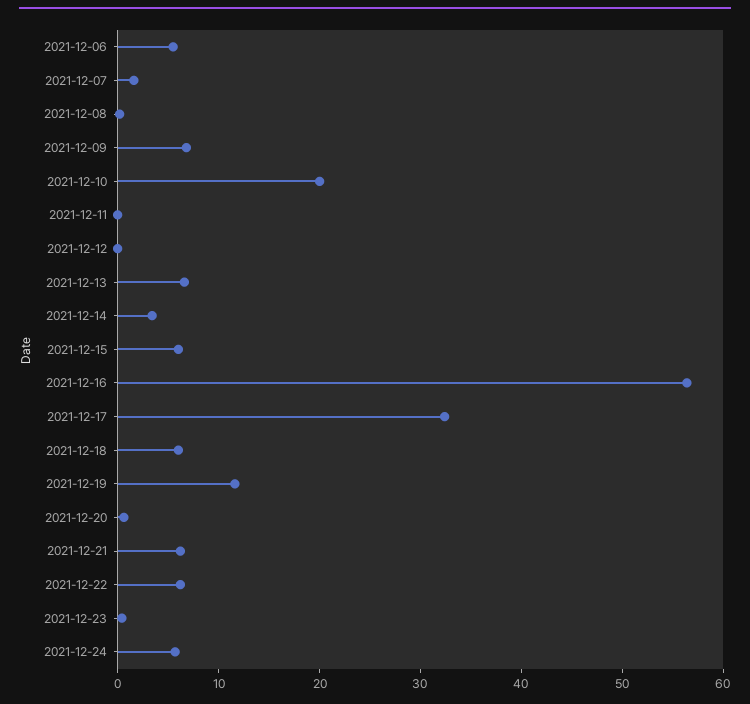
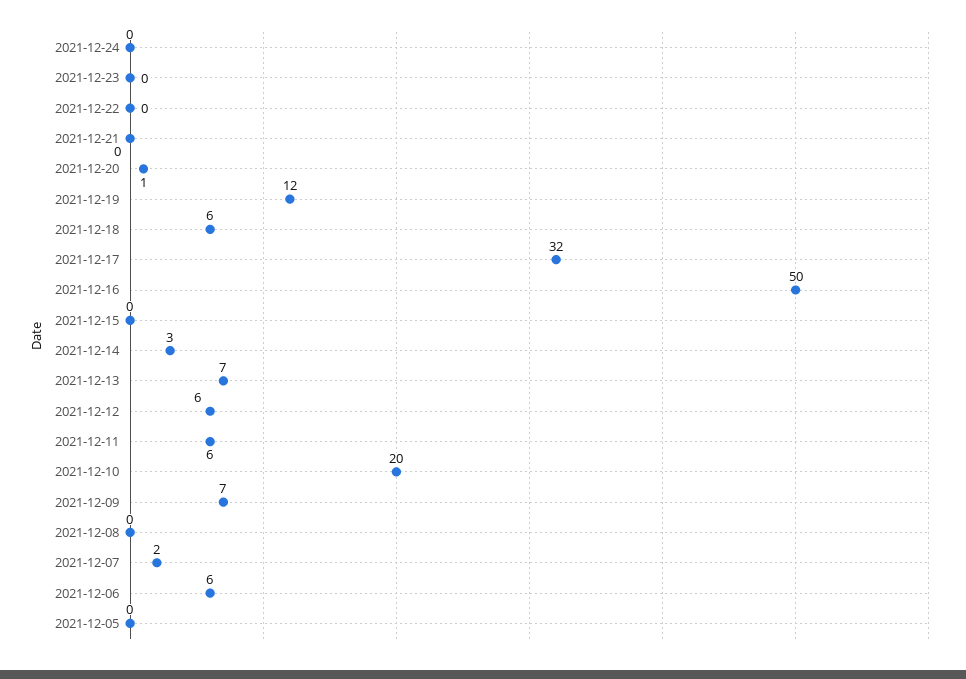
  {
    "2021-12-06": 6,
    "2021-12-07": 2,
    "2021-12-08": 0,
    "2021-12-09": 7,
    "2021-12-10": 20,
-   "2021-12-11": 0,
+   "2021-12-11": 6,
-   "2021-12-12": 0,
+   "2021-12-12": 6,
    "2021-12-13": 7,
    "2021-12-14": 3,
-   "2021-12-15": 6,
+   "2021-12-15": 0,
-   "2021-12-16": 56,
+   "2021-12-16": 50,
    "2021-12-17": 32,
    "2021-12-18": 6,
    "2021-12-19": 12,
    "2021-12-20": 1,
-   "2021-12-21": 6,
+   "2021-12-21": 0,
-   "2021-12-22": 6,
+   "2021-12-22": 0,
    "2021-12-23": 0,
-   "2021-12-24": 6
+   "2021-12-24": 0,
+   "2021-12-05": 0
  }

